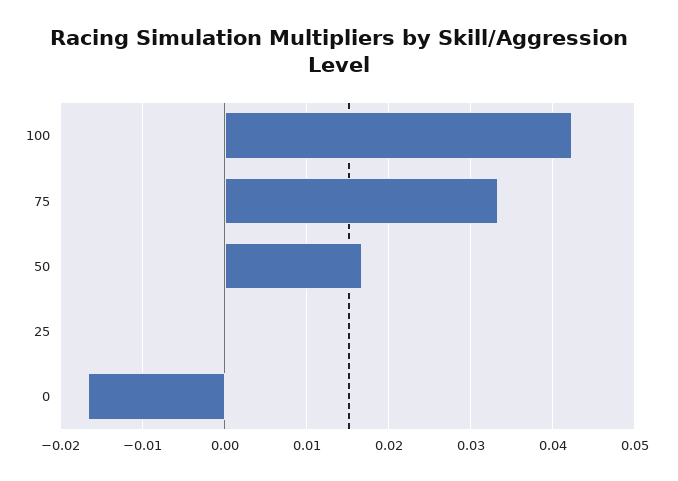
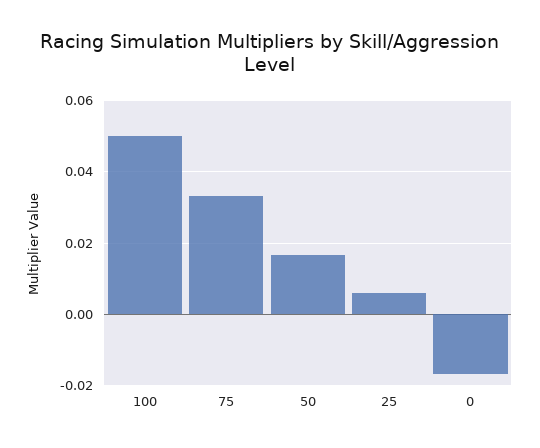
  {
-   "100": 0.042,
+   "100": 0.05,
    "75": 0.033,
    "50": 0.017,
-   "25": 0,
+   "25": 0.006,
    "0": -0.017
  }

